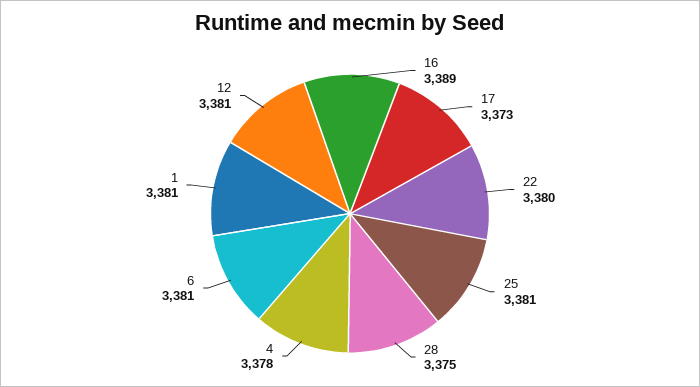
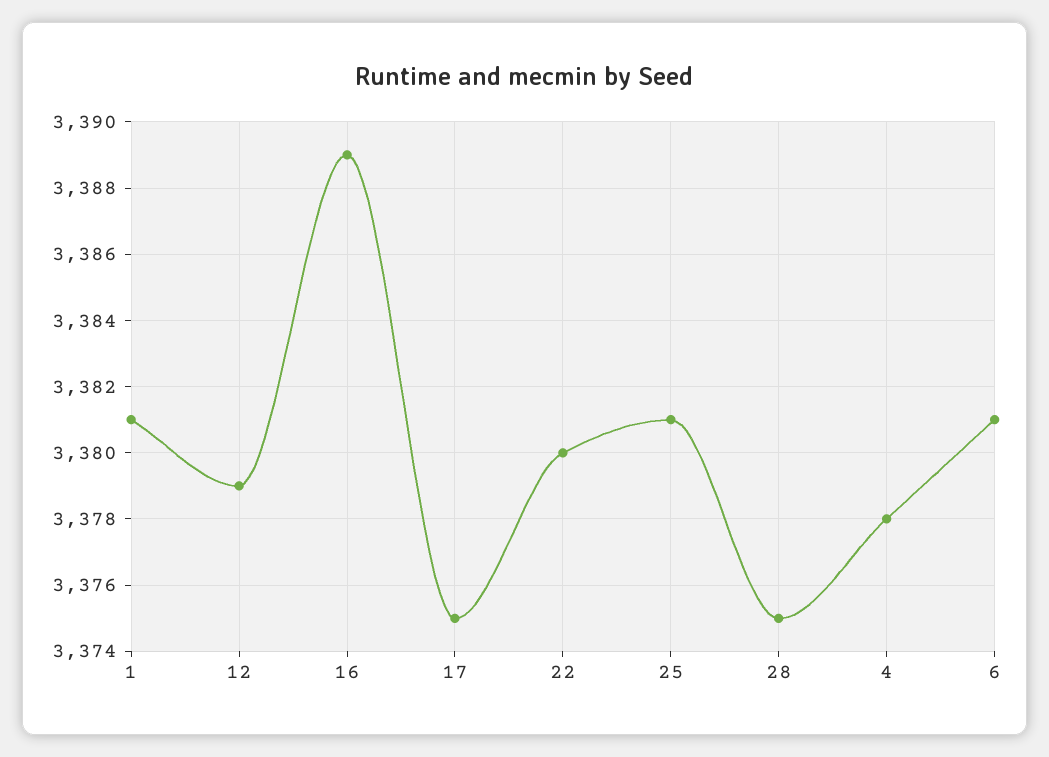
  {
    "16": 3389,
-   "17": 3373,
+   "17": 3375,
    "22": 3380,
    "25": 3381,
    "28": 3375,
    "4": 3378,
    "6": 3381,
    "1": 3381,
-   "12": 3381
+   "12": 3379
  }

